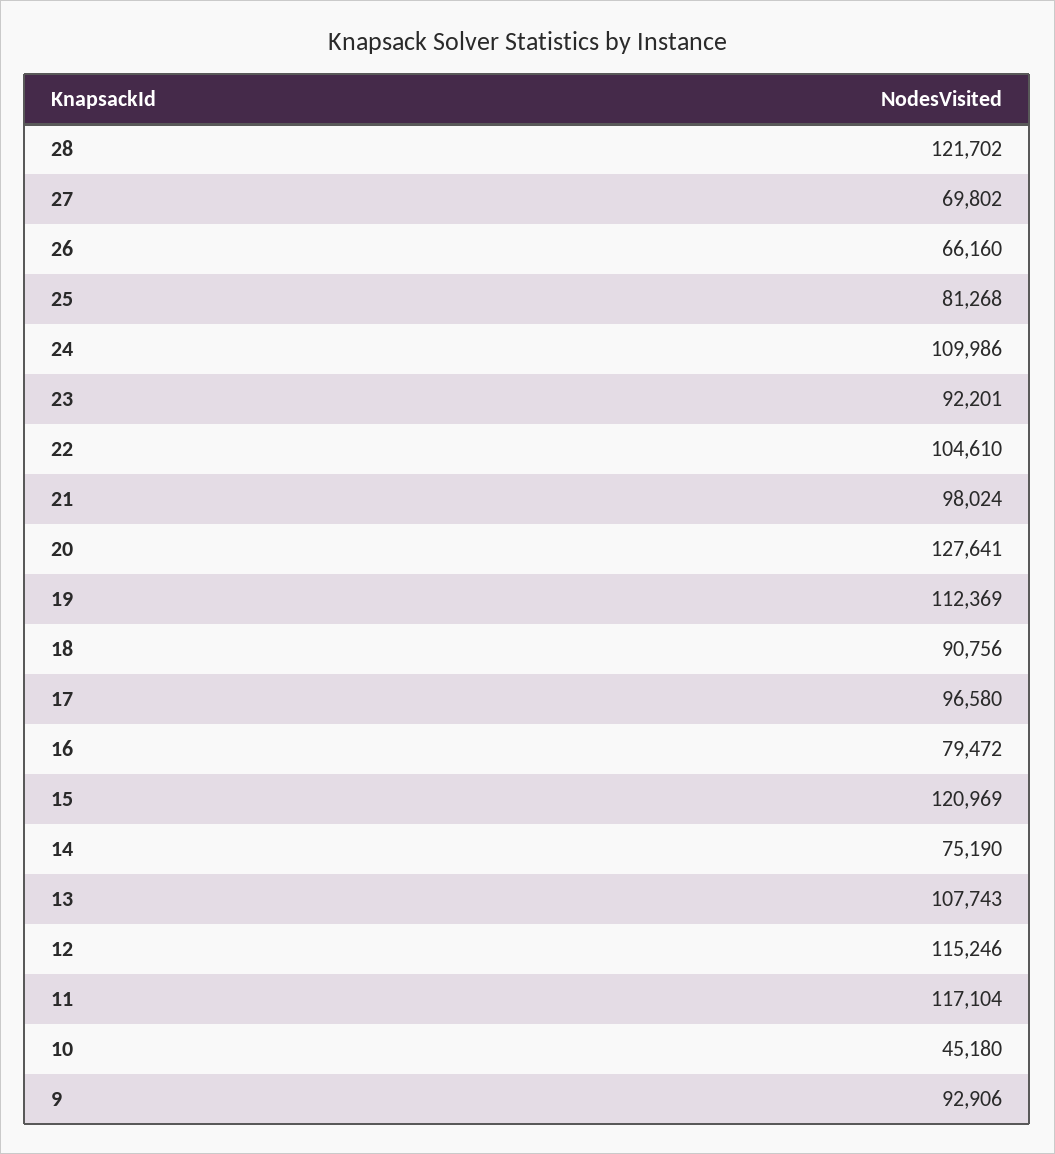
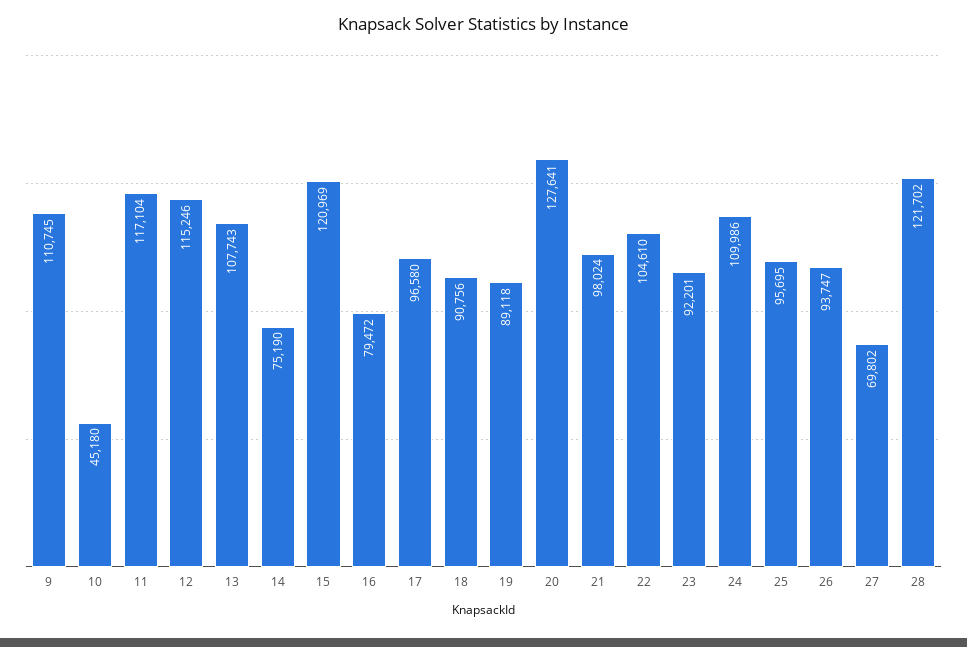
  {
    "28": 121702,
    "27": 69802,
-   "26": 66160,
+   "26": 93747,
-   "25": 81268,
+   "25": 95695,
    "24": 109986,
    "23": 92201,
    "22": 104610,
    "21": 98024,
    "20": 127641,
-   "19": 112369,
+   "19": 89118,
    "18": 90756,
    "17": 96580,
    "16": 79472,
    "15": 120969,
    "14": 75190,
    "13": 107743,
    "12": 115246,
    "11": 117104,
    "10": 45180,
-   "9": 92906
+   "9": 110745
  }

